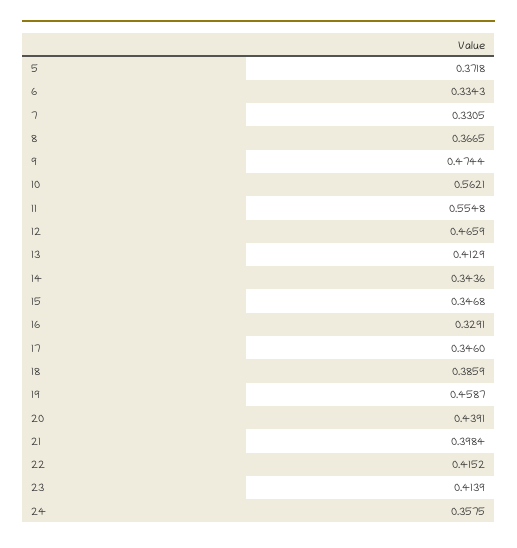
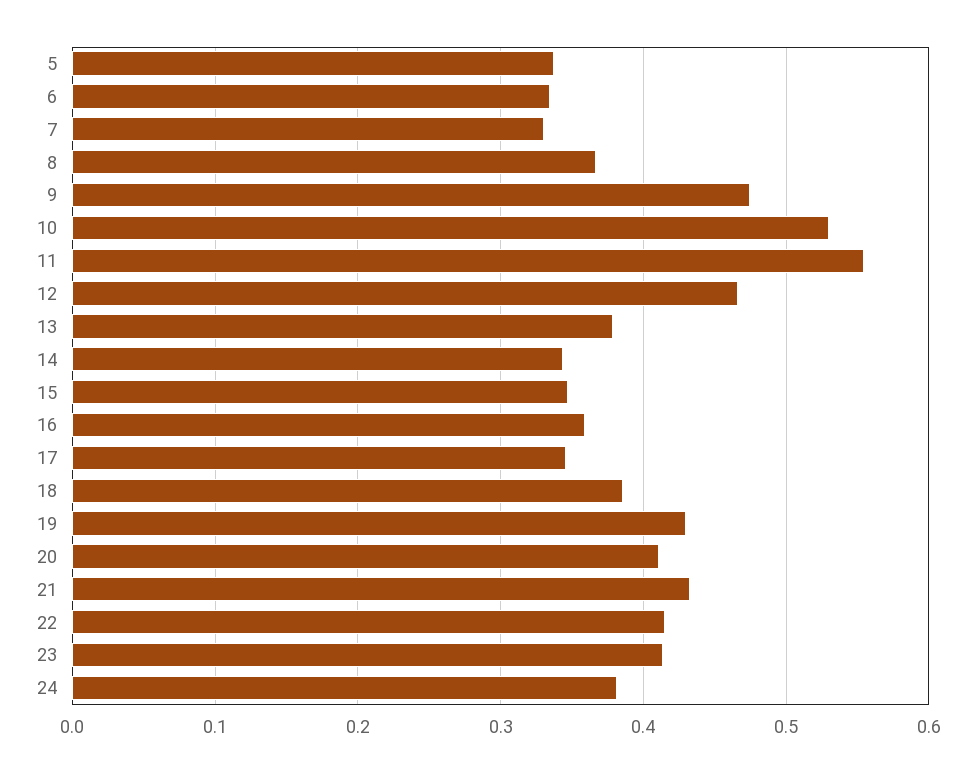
  {
-   "5": 0.3718,
+   "5": 0.34,
    "6": 0.3343,
    "7": 0.3305,
    "8": 0.3665,
    "9": 0.4744,
-   "10": 0.5621,
+   "10": 0.53,
    "11": 0.5548,
    "12": 0.4659,
-   "13": 0.4129,
+   "13": 0.38,
    "14": 0.3436,
    "15": 0.3468,
-   "16": 0.3291,
+   "16": 0.36,
    "17": 0.346,
    "18": 0.3859,
-   "19": 0.4587,
+   "19": 0.43,
-   "20": 0.4391,
+   "20": 0.41,
-   "21": 0.3984,
+   "21": 0.43,
    "22": 0.4152,
    "23": 0.4139,
-   "24": 0.3575
+   "24": 0.38
  }

